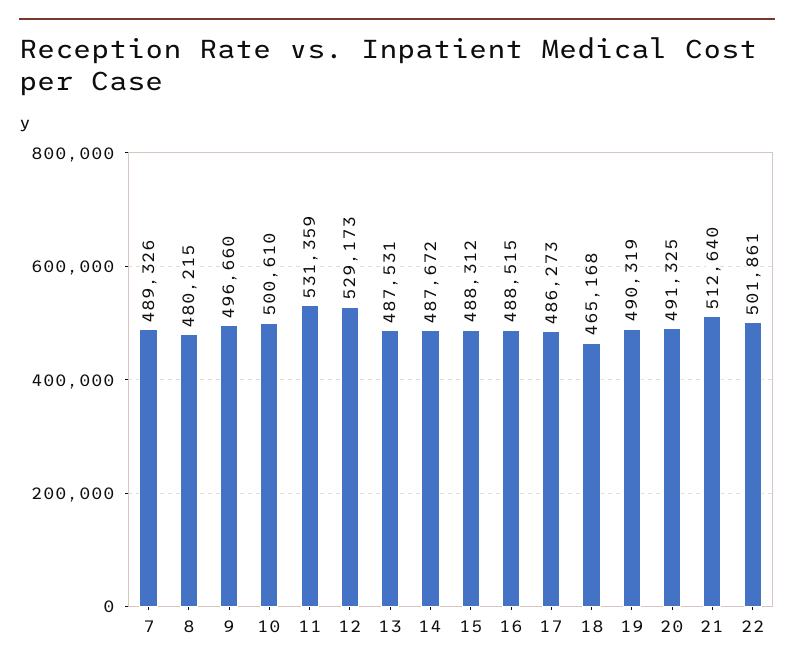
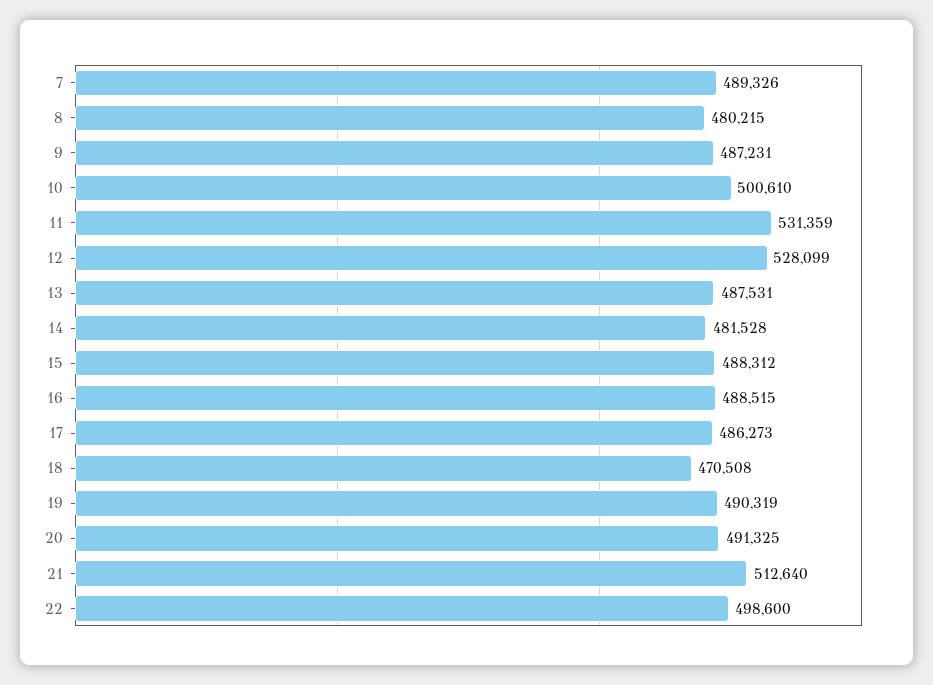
  {
    "7": 489326,
    "8": 480215,
-   "9": 496660,
+   "9": 487231,
    "10": 500610,
    "11": 531359,
-   "12": 529173,
+   "12": 528099,
    "13": 487531,
-   "14": 487672,
+   "14": 481528,
    "15": 488312,
    "16": 488515,
    "17": 486273,
-   "18": 465168,
+   "18": 470508,
    "19": 490319,
    "20": 491325,
    "21": 512640,
-   "22": 501861
+   "22": 498600
  }

